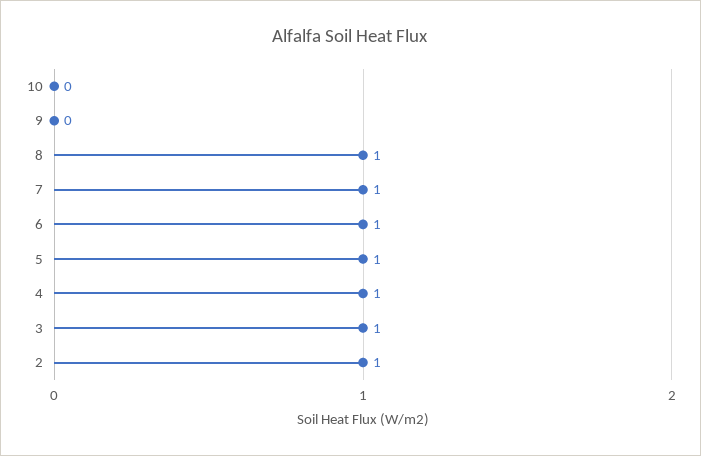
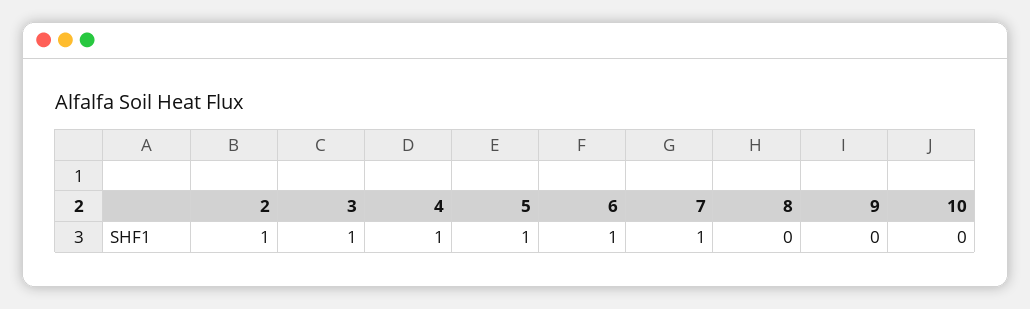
  {
    "10": 0,
    "9": 0,
-   "8": 1,
+   "8": 0,
    "7": 1,
    "6": 1,
    "5": 1,
    "4": 1,
    "3": 1,
    "2": 1
  }

